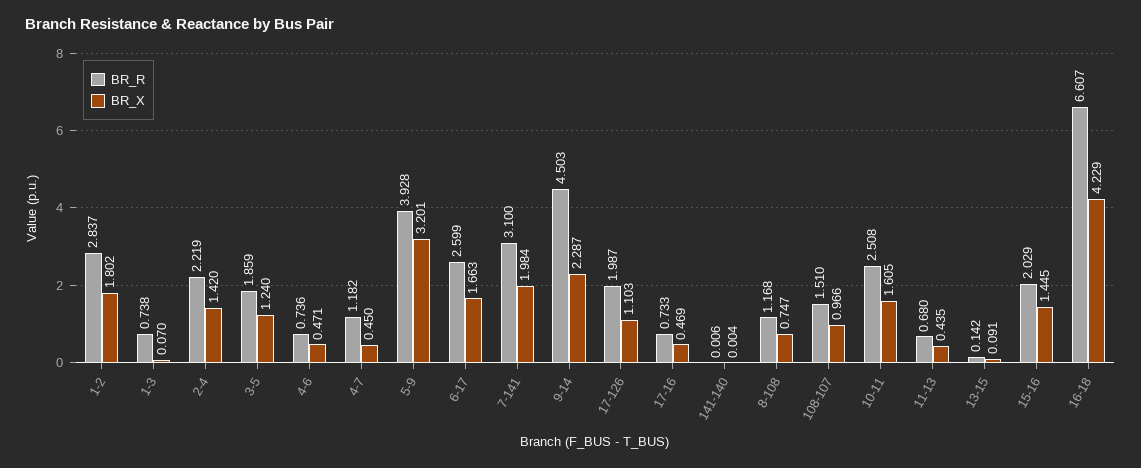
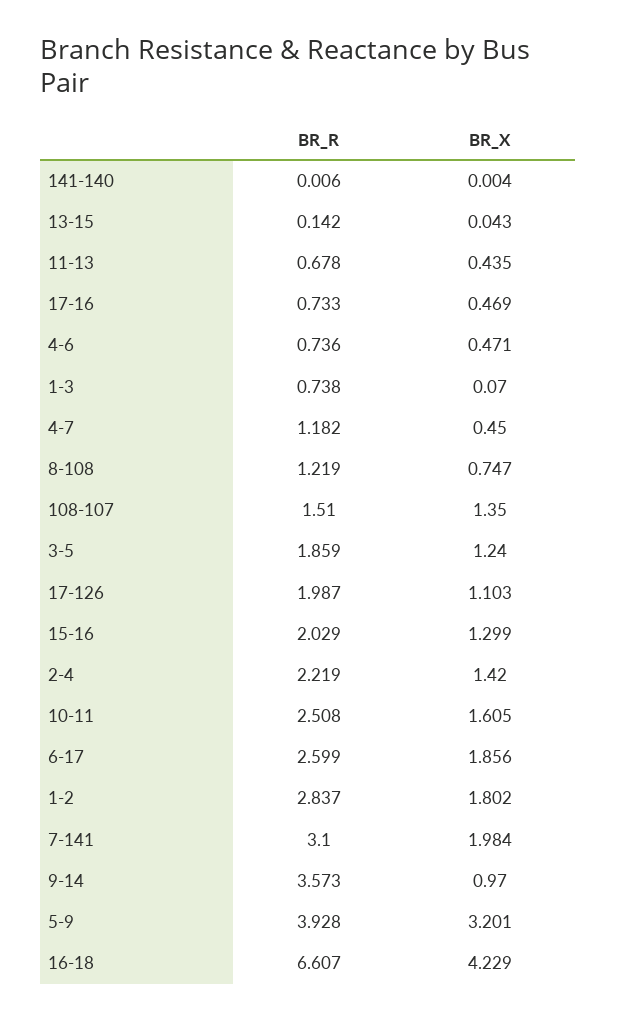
  {
    "BR_R": {
      "1-2": 2.837,
      "1-3": 0.738,
      "2-4": 2.219,
      "3-5": 1.859,
      "4-6": 0.736,
      "4-7": 1.182,
      "5-9": 3.928,
      "6-17": 2.599,
      "7-141": 3.1,
-     "9-14": 4.503,
+     "9-14": 3.573,
      "17-126": 1.987,
      "17-16": 0.733,
      "141-140": 0.006,
-     "8-108": 1.168,
+     "8-108": 1.219,
      "108-107": 1.51,
      "10-11": 2.508,
-     "11-13": 0.68,
+     "11-13": 0.678,
      "13-15": 0.142,
      "15-16": 2.029,
      "16-18": 6.607
    },
    "BR_X": {
      "1-2": 1.802,
      "1-3": 0.07,
      "2-4": 1.42,
      "3-5": 1.24,
      "4-6": 0.471,
      "4-7": 0.45,
      "5-9": 3.201,
-     "6-17": 1.663,
+     "6-17": 1.856,
      "7-141": 1.984,
-     "9-14": 2.287,
+     "9-14": 0.97,
      "17-126": 1.103,
      "17-16": 0.469,
      "141-140": 0.004,
      "8-108": 0.747,
-     "108-107": 0.966,
+     "108-107": 1.35,
      "10-11": 1.605,
      "11-13": 0.435,
-     "13-15": 0.091,
+     "13-15": 0.043,
-     "15-16": 1.445,
+     "15-16": 1.299,
      "16-18": 4.229
    }
  }

